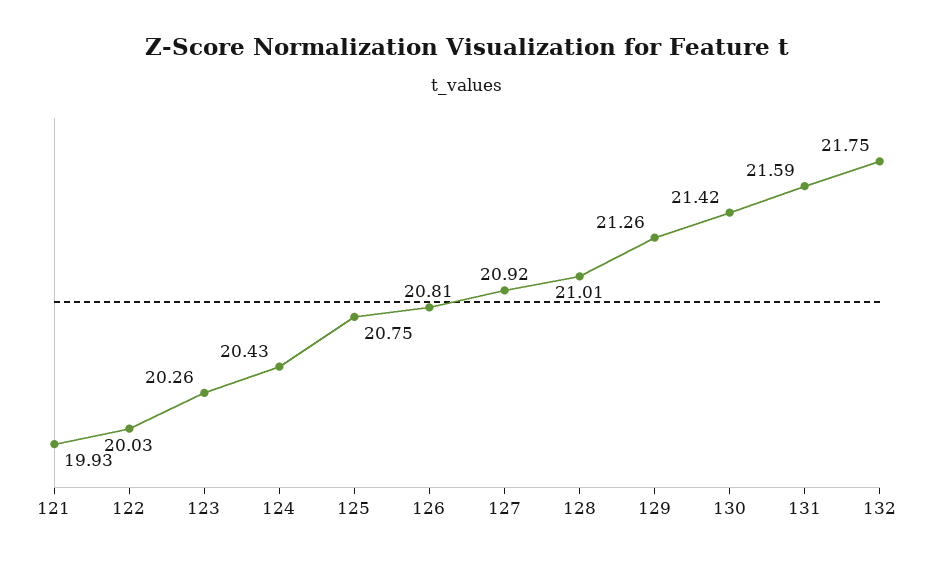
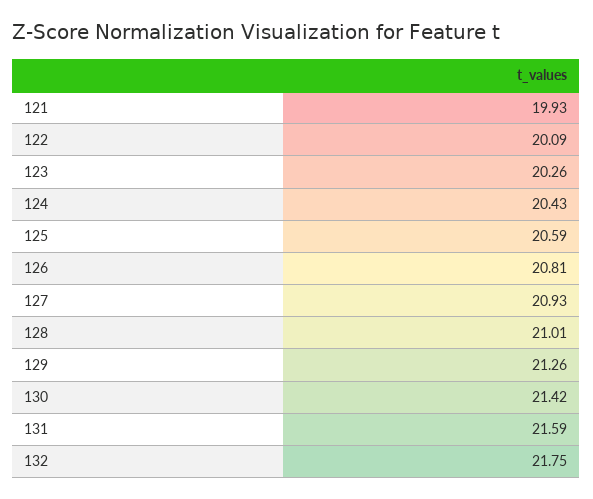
  {
    "121": 19.93,
-   "122": 20.03,
+   "122": 20.09,
    "123": 20.26,
    "124": 20.43,
-   "125": 20.75,
+   "125": 20.59,
    "126": 20.81,
-   "127": 20.92,
+   "127": 20.93,
    "128": 21.01,
    "129": 21.26,
    "130": 21.42,
    "131": 21.59,
    "132": 21.75
  }

